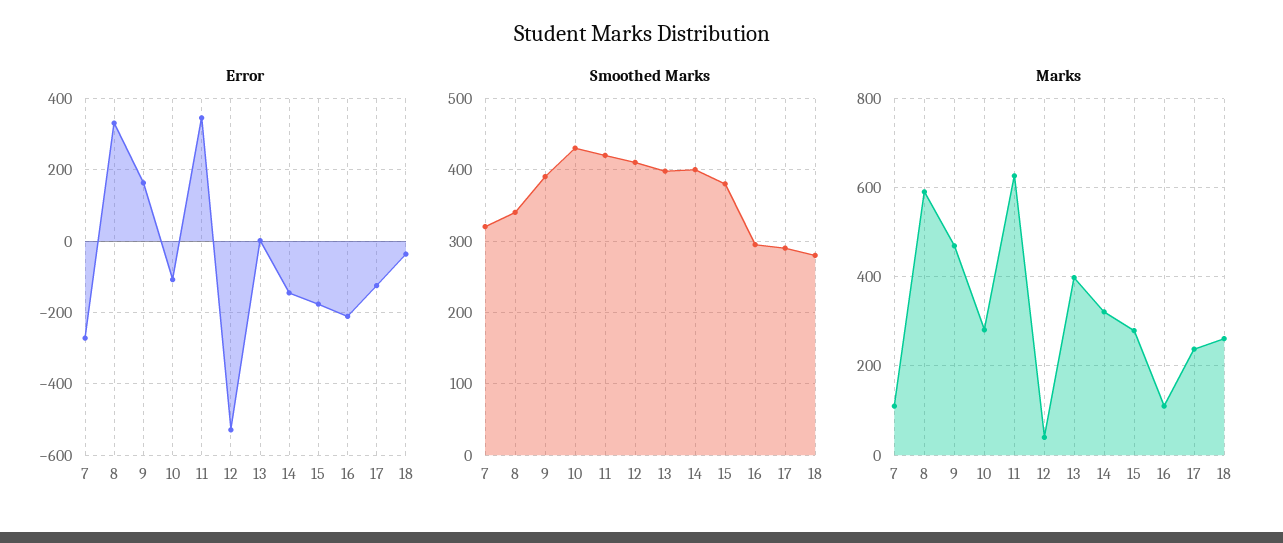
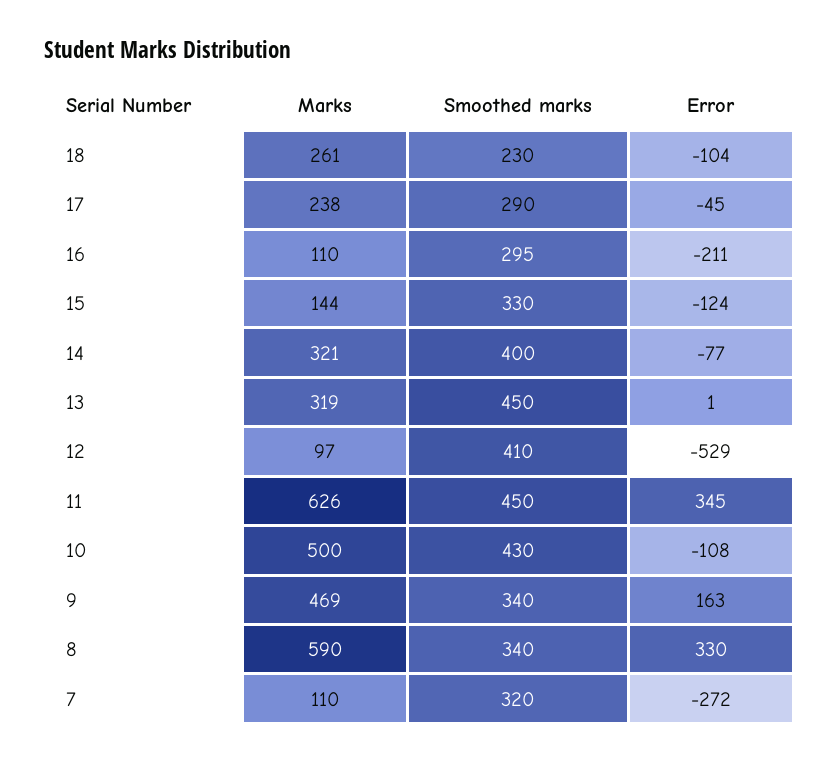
  {
    "Error": {
      "7": -272,
      "8": 330,
      "9": 163,
      "10": -108,
      "11": 345,
      "12": -529,
      "13": 1,
-     "14": -140,
+     "14": -77,
-     "15": -180,
+     "15": -124,
      "16": -211,
-     "17": -120,
+     "17": -45,
-     "18": -40
+     "18": -104
    },
    "Smoothed Marks": {
      "7": 320,
      "8": 340,
-     "9": 390,
+     "9": 340,
      "10": 430,
-     "11": 420,
+     "11": 450,
      "12": 410,
-     "13": 400,
+     "13": 450,
      "14": 400,
-     "15": 380,
+     "15": 330,
      "16": 295,
      "17": 290,
-     "18": 280
+     "18": 230
    },
    "Marks": {
      "7": 110,
      "8": 590,
      "9": 469,
-     "10": 280,
+     "10": 500,
      "11": 626,
-     "12": 40,
+     "12": 97,
-     "13": 400,
+     "13": 319,
      "14": 321,
-     "15": 280,
+     "15": 144,
      "16": 110,
      "17": 238,
      "18": 261
    }
  }

